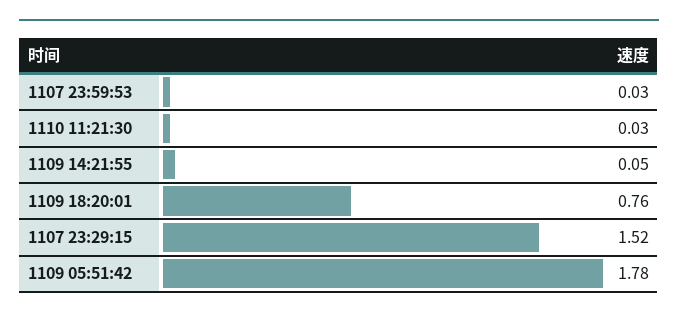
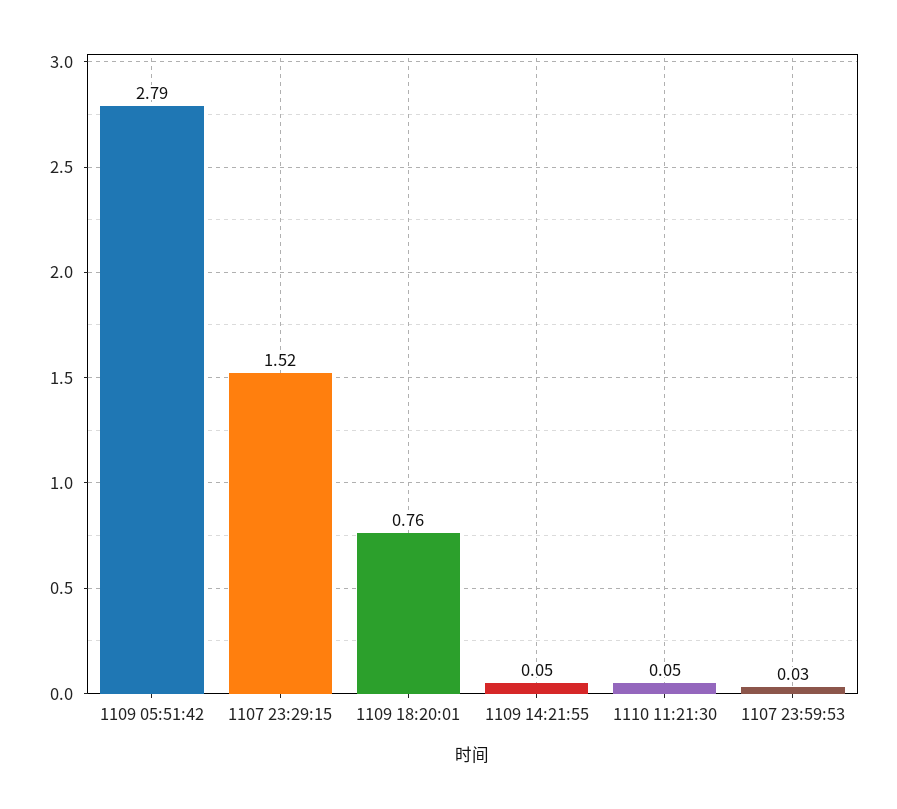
  {
    "1107 23:59:53": 0.03,
-   "1110 11:21:30": 0.03,
+   "1110 11:21:30": 0.05,
    "1109 14:21:55": 0.05,
    "1109 18:20:01": 0.76,
    "1107 23:29:15": 1.52,
-   "1109 05:51:42": 1.78
+   "1109 05:51:42": 2.79
  }

